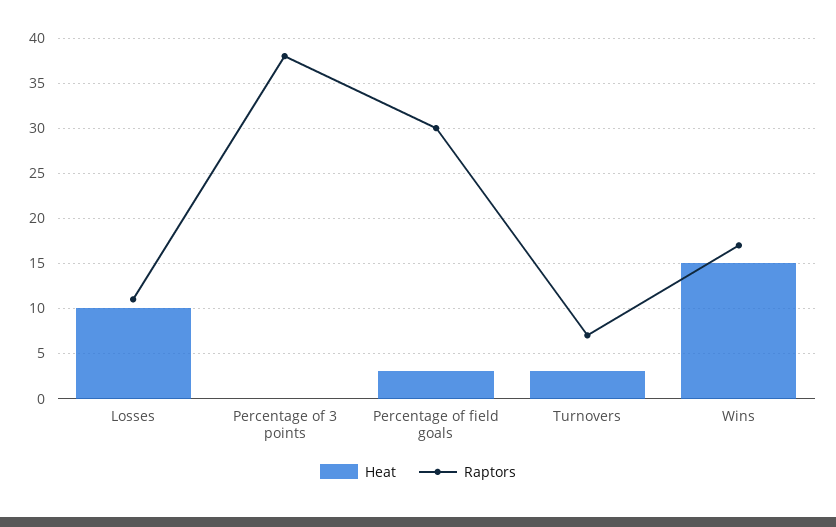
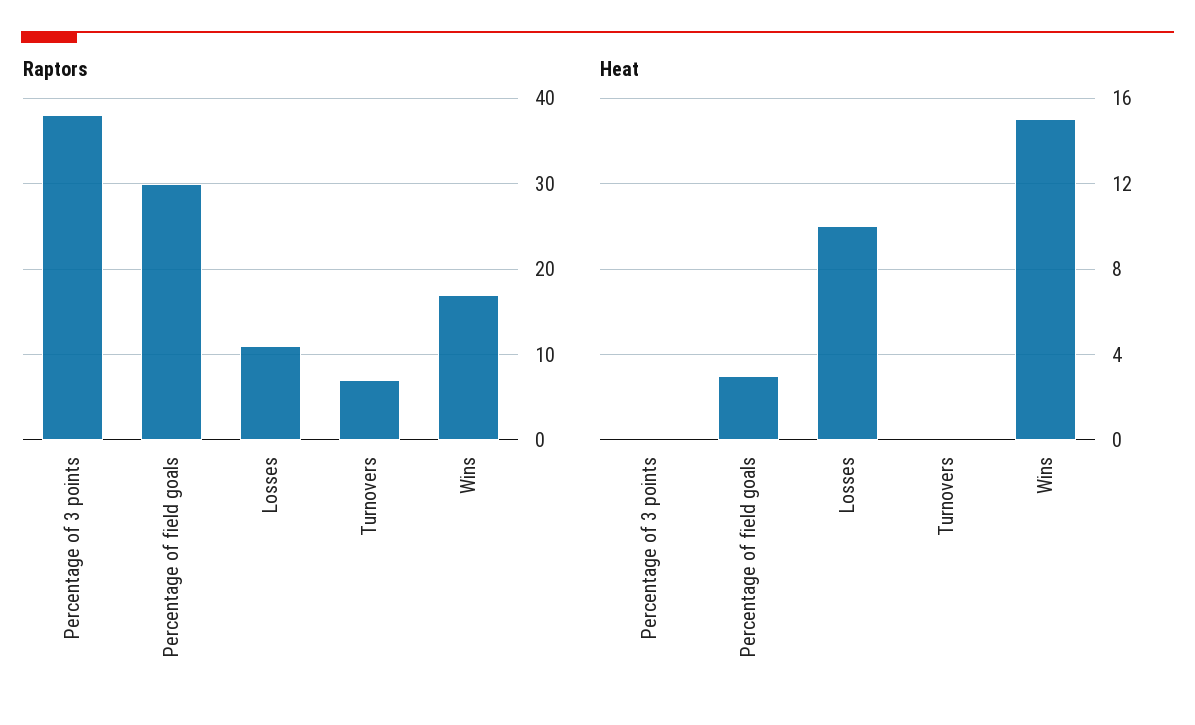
  {
    "Heat": {
      "Losses": 10,
      "Percentage of 3 points": 0,
      "Percentage of field goals": 3,
-     "Turnovers": 3,
+     "Turnovers": 0,
      "Wins": 15
    },
    "Raptors": {
      "Losses": 11,
      "Percentage of 3 points": 38,
      "Percentage of field goals": 30,
      "Turnovers": 7,
      "Wins": 17
    }
  }

